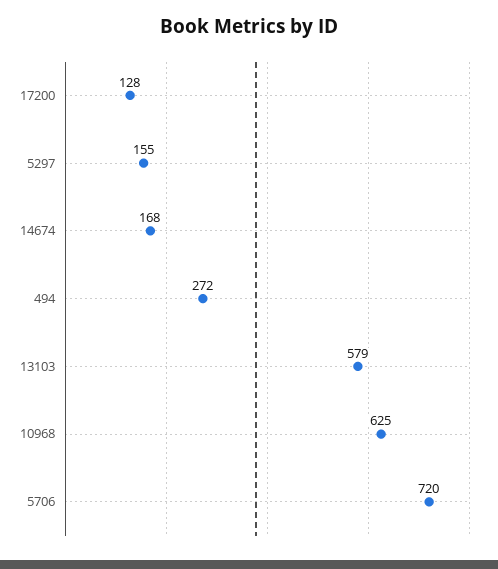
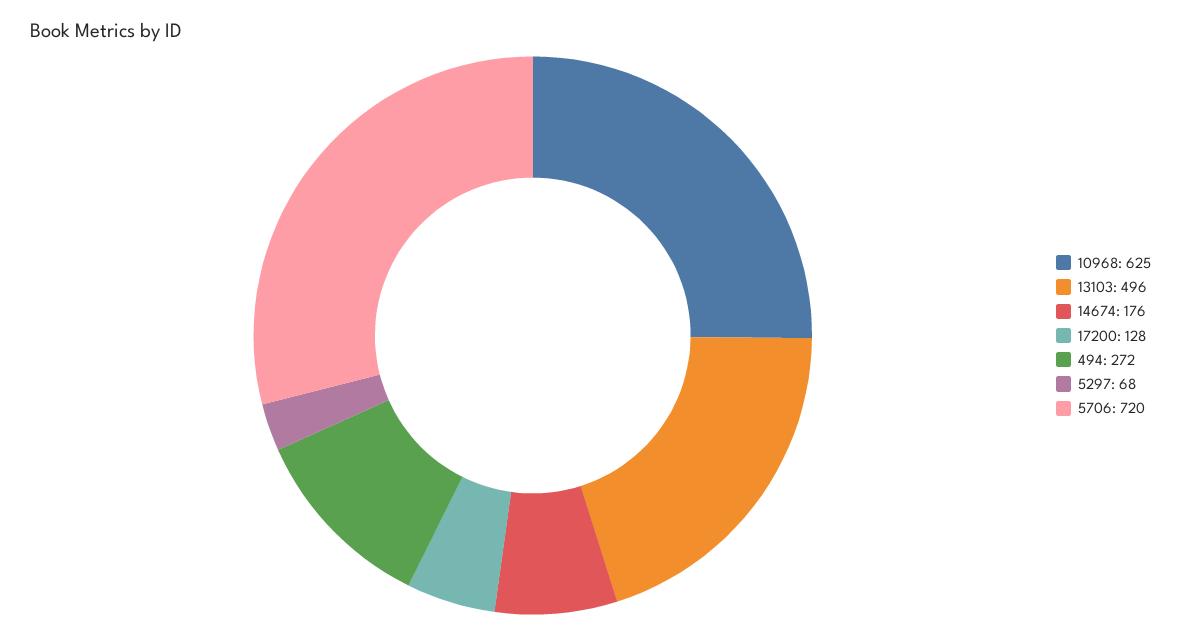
  {
    "17200": 128,
-   "5297": 155,
+   "5297": 68,
-   "14674": 168,
+   "14674": 176,
    "494": 272,
-   "13103": 579,
+   "13103": 496,
    "10968": 625,
    "5706": 720
  }

